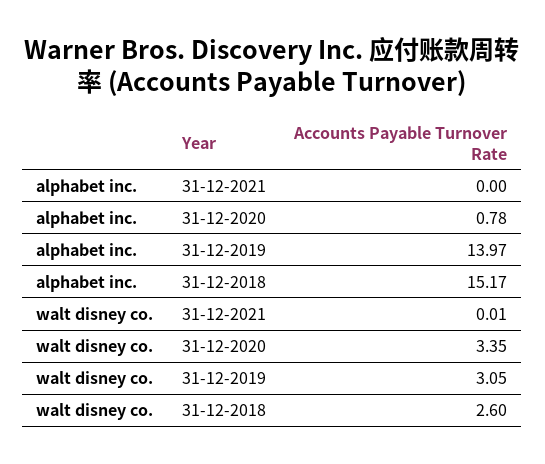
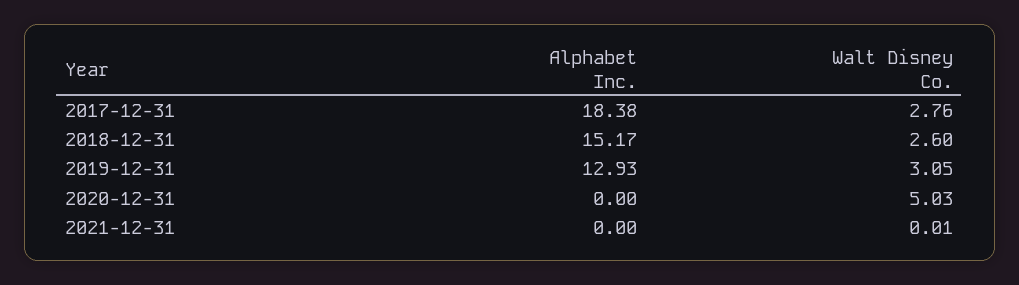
  {
    "alphabet inc.": {
      "31-12-2021": 0,
-     "31-12-2020": 0.78,
+     "31-12-2020": 0,
-     "31-12-2019": 13.97,
+     "31-12-2019": 12.93,
-     "31-12-2018": 15.17
+     "31-12-2018": 15.17,
+     "2017-12-31": 18.38
    },
    "walt disney co.": {
      "31-12-2021": 0.01,
-     "31-12-2020": 3.35,
+     "31-12-2020": 5.03,
      "31-12-2019": 3.05,
-     "31-12-2018": 2.6
+     "31-12-2018": 2.6,
+     "2017-12-31": 2.76
    }
  }

